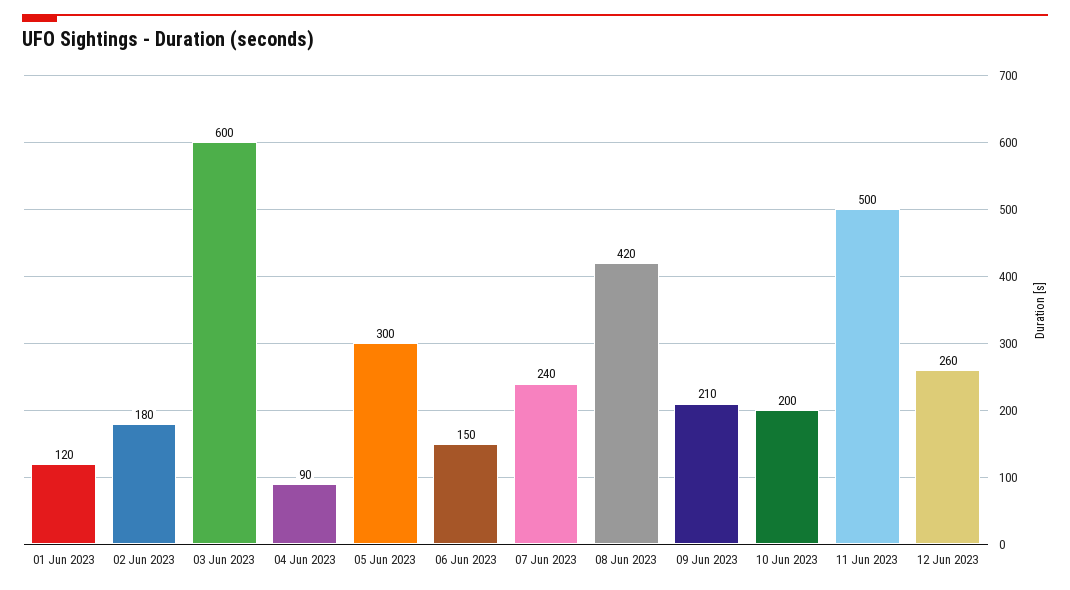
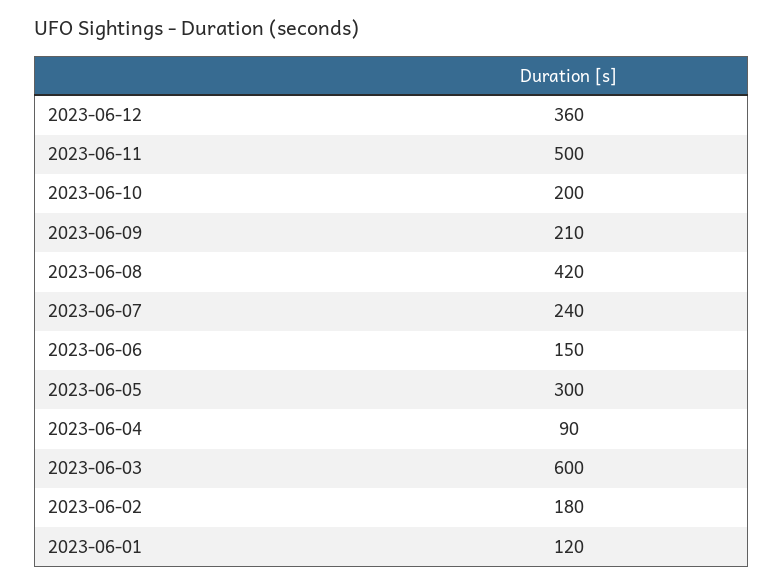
  {
    "01 Jun 2023": 120,
    "02 Jun 2023": 180,
    "03 Jun 2023": 600,
    "04 Jun 2023": 90,
    "05 Jun 2023": 300,
    "06 Jun 2023": 150,
    "07 Jun 2023": 240,
    "08 Jun 2023": 420,
    "09 Jun 2023": 210,
    "10 Jun 2023": 200,
    "11 Jun 2023": 500,
-   "12 Jun 2023": 260
+   "12 Jun 2023": 360
  }

